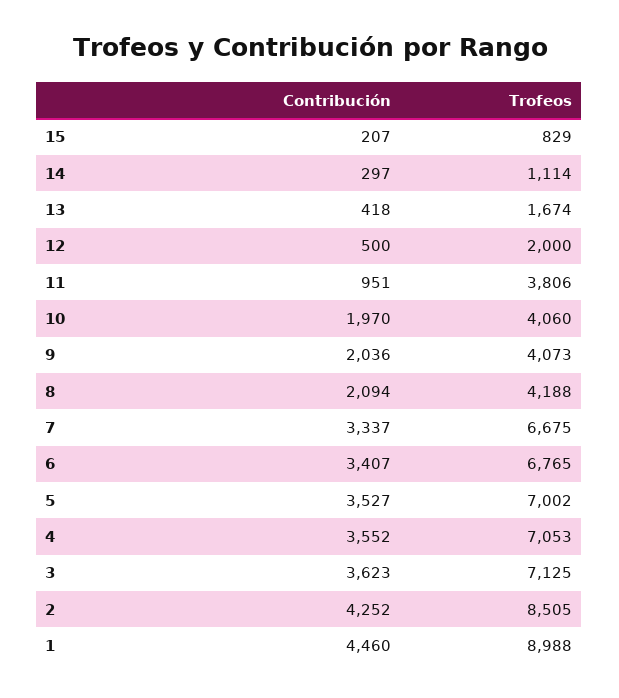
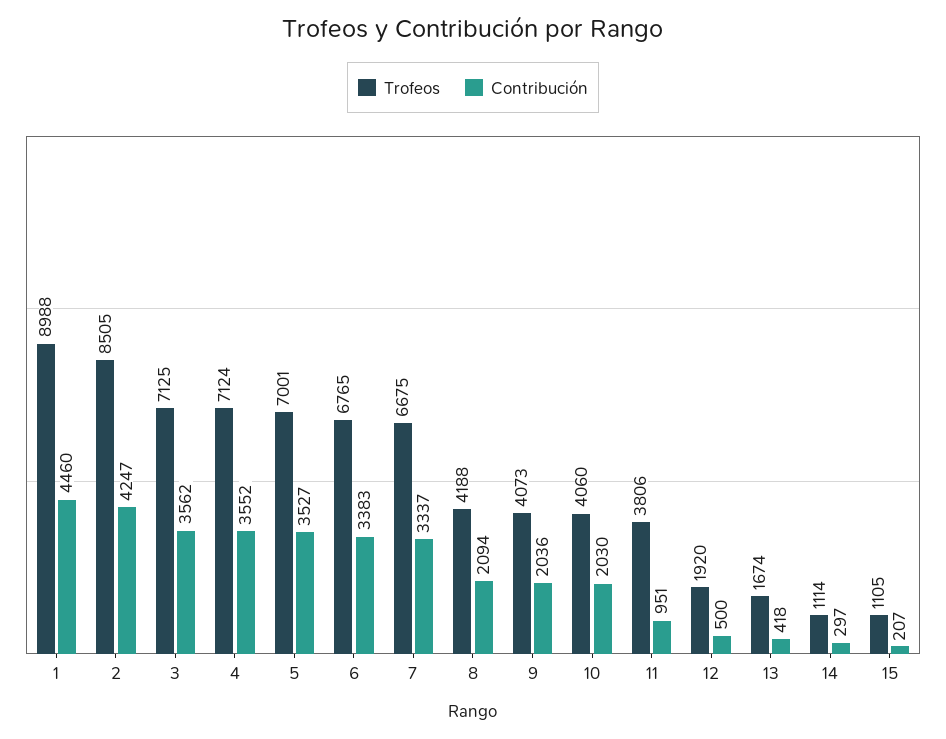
  {
    "Contribución": {
      "15": 207,
      "14": 297,
      "13": 418,
      "12": 500,
      "11": 951,
-     "10": 1970,
+     "10": 2030,
      "9": 2036,
      "8": 2094,
      "7": 3337,
-     "6": 3407,
+     "6": 3383,
      "5": 3527,
      "4": 3552,
-     "3": 3623,
+     "3": 3562,
-     "2": 4252,
+     "2": 4247,
      "1": 4460
    },
    "Trofeos": {
-     "15": 829,
+     "15": 1105,
      "14": 1114,
      "13": 1674,
-     "12": 2000,
+     "12": 1920,
      "11": 3806,
      "10": 4060,
      "9": 4073,
      "8": 4188,
      "7": 6675,
      "6": 6765,
-     "5": 7002,
+     "5": 7001,
-     "4": 7053,
+     "4": 7124,
      "3": 7125,
      "2": 8505,
      "1": 8988
    }
  }

